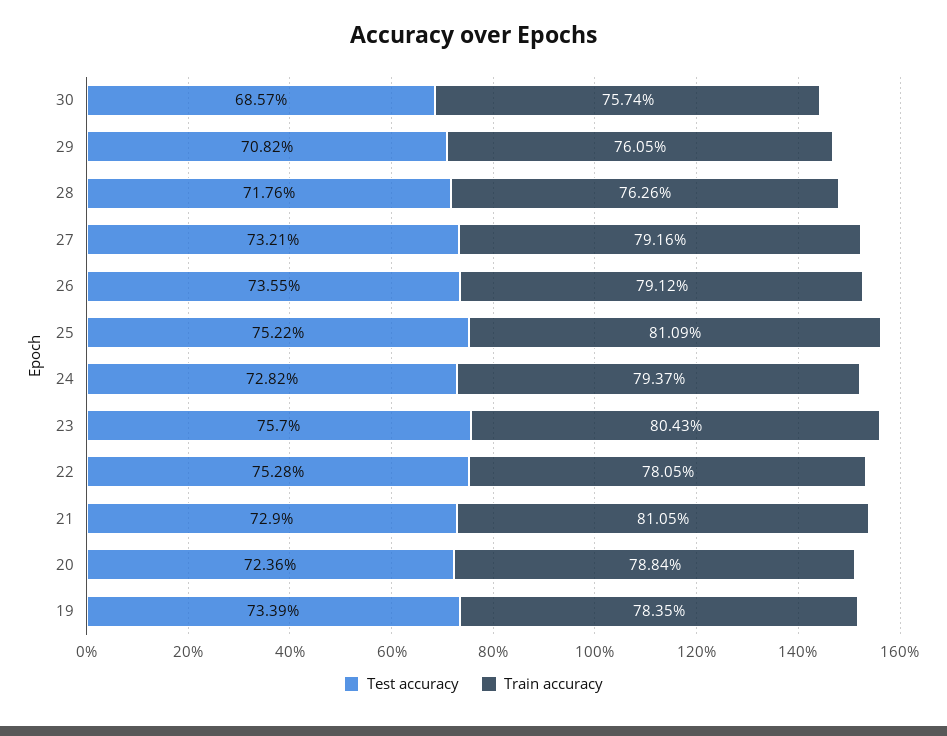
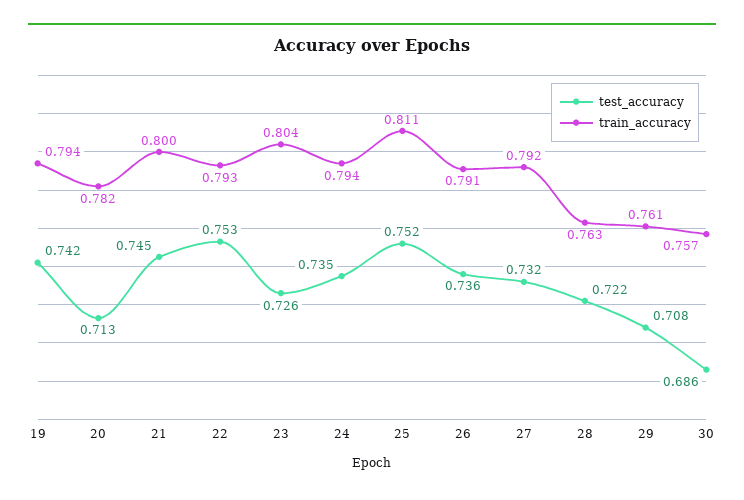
  {
    "Test accuracy": {
      "30": 0.6857,
      "29": 0.7082,
-     "28": 0.7176,
+     "28": 0.722,
      "27": 0.7321,
      "26": 0.7355,
      "25": 0.7522,
-     "24": 0.7282,
+     "24": 0.735,
-     "23": 0.757,
+     "23": 0.726,
      "22": 0.7528,
-     "21": 0.729,
+     "21": 0.745,
-     "20": 0.7236,
+     "20": 0.713,
-     "19": 0.7339
+     "19": 0.742
    },
    "Train accuracy": {
      "30": 0.7574,
      "29": 0.7605,
      "28": 0.7626,
      "27": 0.7916,
      "26": 0.7912,
      "25": 0.8109,
      "24": 0.7937,
      "23": 0.8043,
-     "22": 0.7805,
+     "22": 0.793,
-     "21": 0.8105,
+     "21": 0.8,
-     "20": 0.7884,
+     "20": 0.782,
-     "19": 0.7835
+     "19": 0.794
    }
  }

